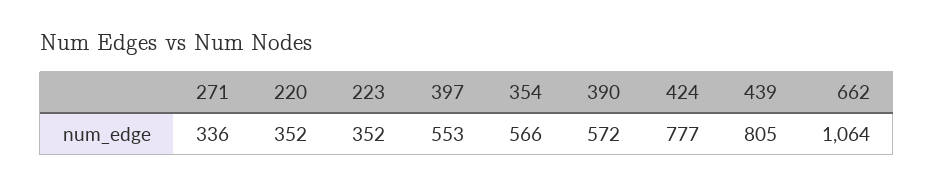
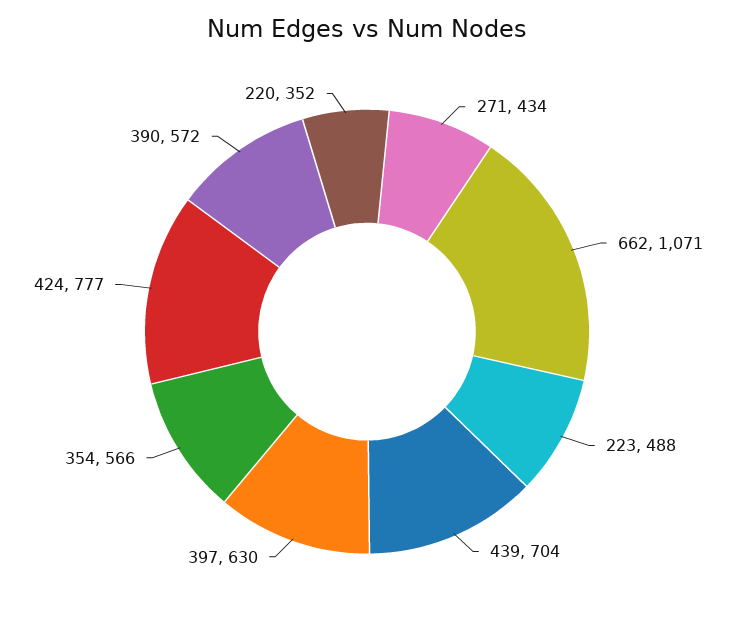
  {
-   "271": 336,
+   "271": 434,
    "220": 352,
-   "223": 352,
+   "223": 488,
-   "397": 553,
+   "397": 630,
    "354": 566,
    "390": 572,
    "424": 777,
-   "439": 805,
+   "439": 704,
-   "662": 1064
+   "662": 1071
  }

